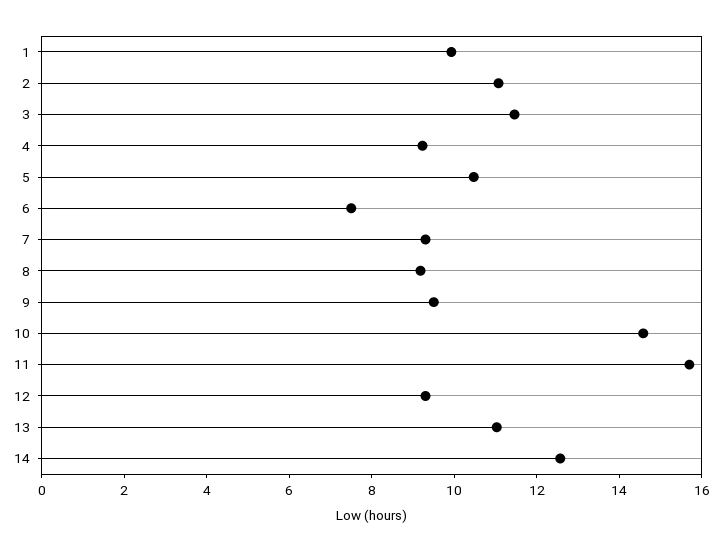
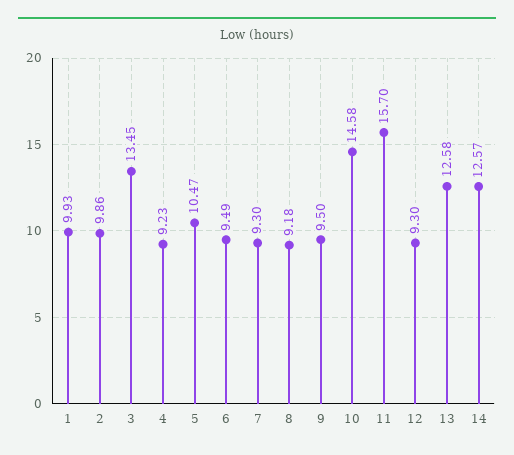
  {
    "1": 9.93,
-   "2": 11,
+   "2": 9.86,
-   "3": 11.5,
+   "3": 13.45,
    "4": 9.23,
    "5": 10.47,
-   "6": 7.5,
+   "6": 9.49,
    "7": 9.3,
    "8": 9.18,
    "9": 9.5,
    "10": 14.58,
    "11": 15.7,
    "12": 9.3,
-   "13": 11,
+   "13": 12.58,
    "14": 12.57
  }

